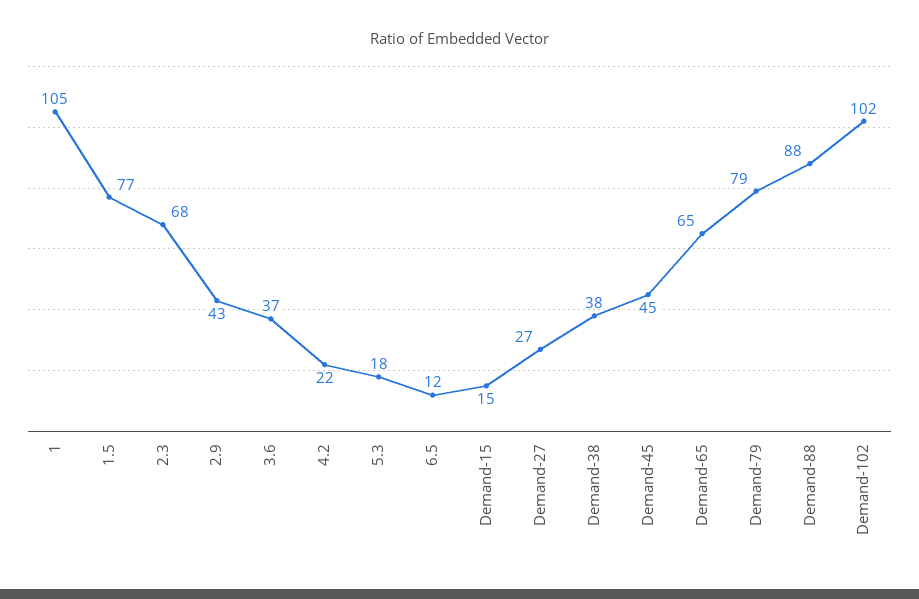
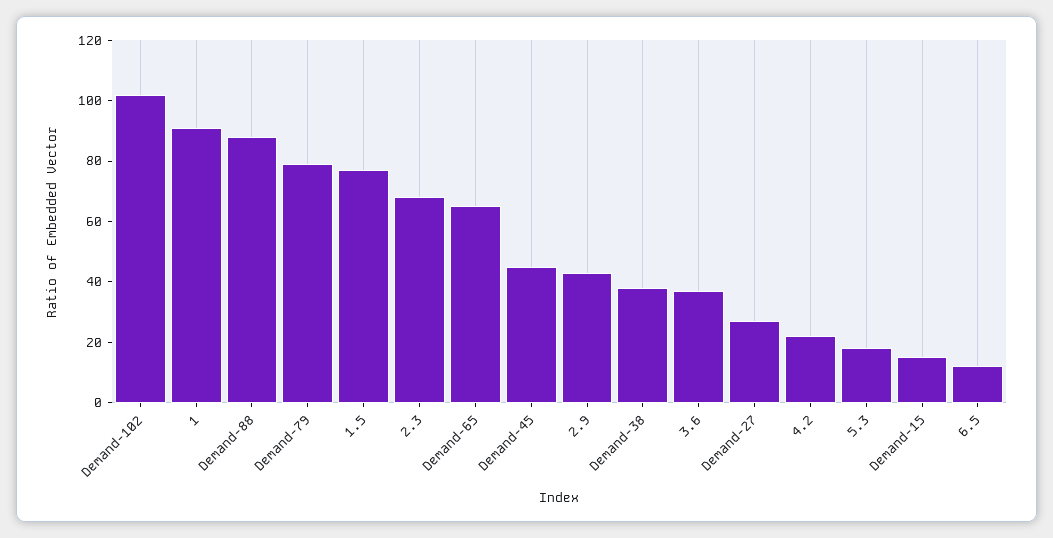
  {
-   "1": 105,
+   "1": 90,
    "1.5": 77,
    "2.3": 68,
    "2.9": 43,
    "3.6": 37,
    "4.2": 22,
    "5.3": 18,
    "6.5": 12,
    "Demand-15": 15,
    "Demand-27": 27,
    "Demand-38": 38,
    "Demand-45": 45,
    "Demand-65": 65,
    "Demand-79": 79,
    "Demand-88": 88,
    "Demand-102": 102
  }

